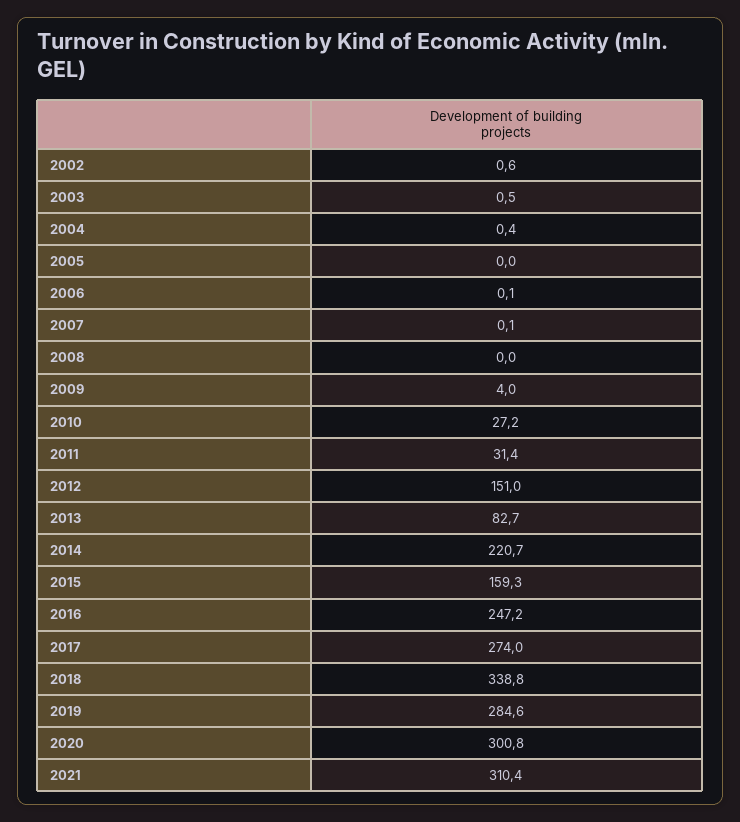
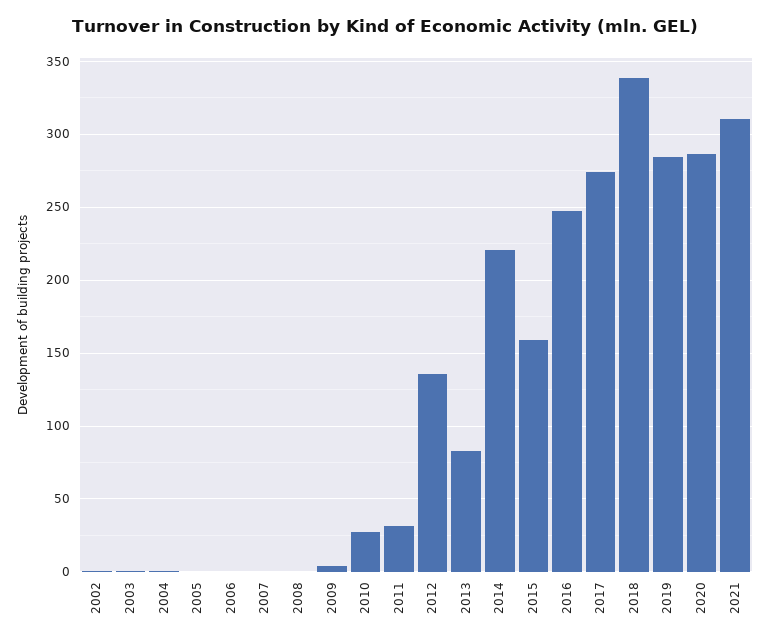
  {
    "2002": 0.6,
    "2003": 0.5,
    "2004": 0.4,
    "2005": 0,
    "2006": 0.1,
    "2007": 0.1,
    "2008": 0,
    "2009": 4,
    "2010": 27.2,
    "2011": 31.4,
-   "2012": 151,
+   "2012": 135,
    "2013": 82.7,
    "2014": 220.7,
    "2015": 159.3,
    "2016": 247.2,
    "2017": 274,
    "2018": 338.8,
    "2019": 284.6,
-   "2020": 300.8,
+   "2020": 285,
    "2021": 310.4
  }

